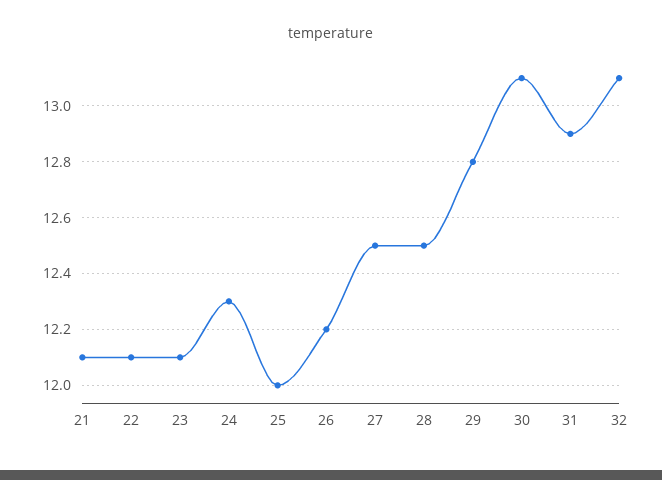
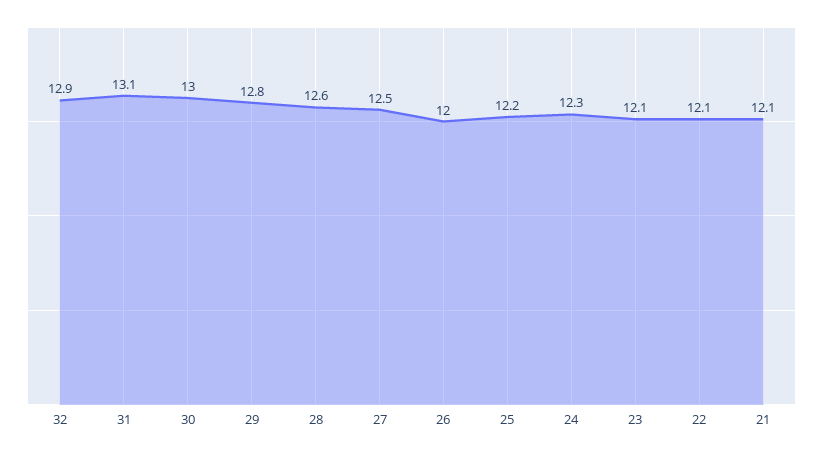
  {
    "21": 12.1,
    "22": 12.1,
    "23": 12.1,
    "24": 12.3,
-   "25": 12,
+   "25": 12.2,
-   "26": 12.2,
+   "26": 12,
    "27": 12.5,
-   "28": 12.5,
+   "28": 12.6,
    "29": 12.8,
-   "30": 13.1,
+   "30": 13,
-   "31": 12.9,
+   "31": 13.1,
-   "32": 13.1
+   "32": 12.9
  }

